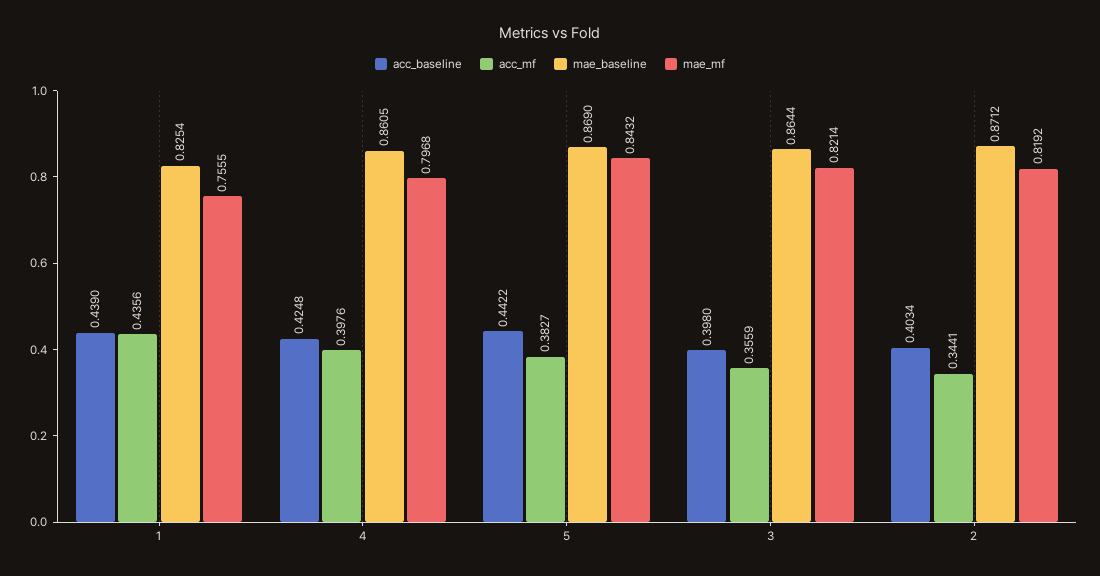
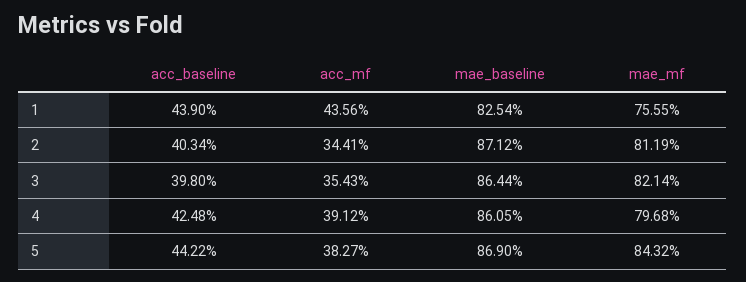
  {
    "acc_baseline": {
      "1": 0.439,
      "4": 0.4248,
      "5": 0.4422,
      "3": 0.398,
      "2": 0.4034
    },
    "acc_mf": {
      "1": 0.4356,
-     "4": 0.3976,
+     "4": 0.3912,
      "5": 0.3827,
-     "3": 0.3559,
+     "3": 0.3543,
      "2": 0.3441
    },
    "mae_baseline": {
      "1": 0.8254,
      "4": 0.8605,
      "5": 0.869,
      "3": 0.8644,
      "2": 0.8712
    },
    "mae_mf": {
      "1": 0.7555,
      "4": 0.7968,
      "5": 0.8432,
      "3": 0.8214,
-     "2": 0.8192
+     "2": 0.8119
    }
  }

